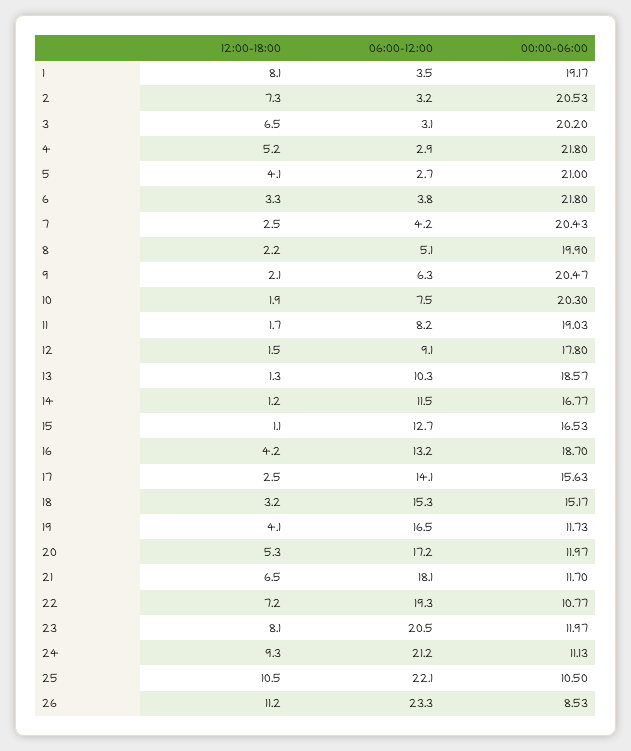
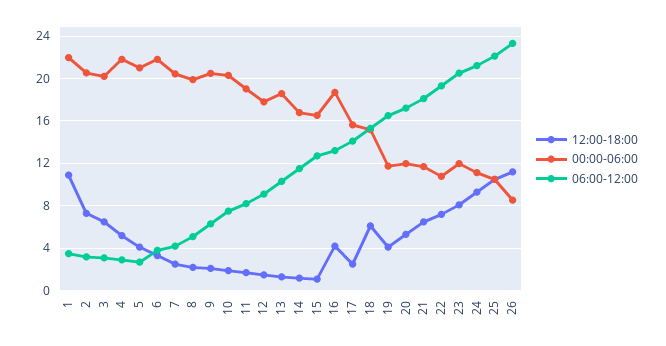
  {
    "12:00-18:00": {
-     "1": 8.1,
+     "1": 11,
      "2": 7.3,
      "3": 6.5,
      "4": 5.2,
      "5": 4.1,
      "6": 3.3,
      "7": 2.5,
      "8": 2.2,
      "9": 2.1,
      "10": 1.9,
      "11": 1.7,
      "12": 1.5,
      "13": 1.3,
      "14": 1.2,
      "15": 1.1,
      "16": 4.2,
      "17": 2.5,
-     "18": 3.2,
+     "18": 6,
      "19": 4.1,
      "20": 5.3,
      "21": 6.5,
      "22": 7.2,
      "23": 8.1,
      "24": 9.3,
      "25": 10.5,
      "26": 11.2
    },
    "06:00-12:00": {
      "1": 3.5,
      "2": 3.2,
      "3": 3.1,
      "4": 2.9,
      "5": 2.7,
      "6": 3.8,
      "7": 4.2,
      "8": 5.1,
      "9": 6.3,
      "10": 7.5,
      "11": 8.2,
      "12": 9.1,
      "13": 10.3,
      "14": 11.5,
      "15": 12.7,
      "16": 13.2,
      "17": 14.1,
      "18": 15.3,
      "19": 16.5,
      "20": 17.2,
      "21": 18.1,
      "22": 19.3,
      "23": 20.5,
      "24": 21.2,
      "25": 22.1,
      "26": 23.3
    },
    "00:00-06:00": {
-     "1": 19.17,
+     "1": 22,
      "2": 20.53,
      "3": 20.2,
      "4": 21.8,
      "5": 21,
      "6": 21.8,
      "7": 20.43,
      "8": 19.9,
      "9": 20.47,
      "10": 20.3,
      "11": 19.03,
      "12": 17.8,
      "13": 18.57,
      "14": 16.77,
      "15": 16.53,
      "16": 18.7,
      "17": 15.63,
      "18": 15.17,
      "19": 11.73,
      "20": 11.97,
      "21": 11.7,
      "22": 10.77,
      "23": 11.97,
      "24": 11.13,
      "25": 10.5,
      "26": 8.53
    }
  }

